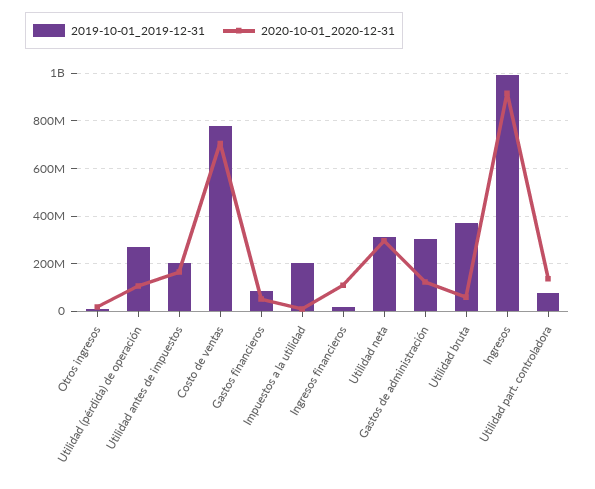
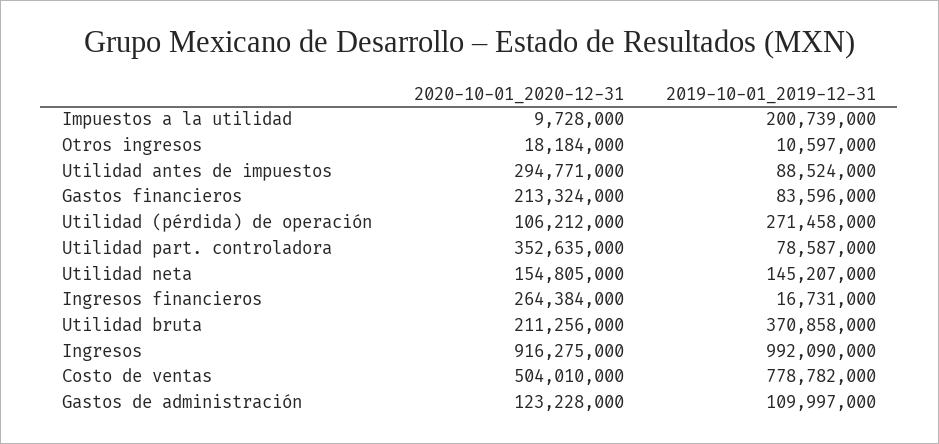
  {
    "2019-10-01_2019-12-31": {
      "Otros ingresos": 10597000,
      "Utilidad (pérdida) de operación": 271458000,
-     "Utilidad antes de impuestos": 200000000,
+     "Utilidad antes de impuestos": 88524000,
      "Costo de ventas": 778782000,
      "Gastos financieros": 83596000,
      "Impuestos a la utilidad": 200739000,
      "Ingresos financieros": 16731000,
-     "Utilidad neta": 300000000,
+     "Utilidad neta": 145207000,
-     "Gastos de administración": 300000000,
+     "Gastos de administración": 109997000,
      "Utilidad bruta": 370858000,
      "Ingresos": 992090000,
      "Utilidad part. controladora": 78587000
    },
    "2020-10-01_2020-12-31": {
      "Otros ingresos": 18184000,
      "Utilidad (pérdida) de operación": 106212000,
-     "Utilidad antes de impuestos": 150000000,
+     "Utilidad antes de impuestos": 294771000,
-     "Costo de ventas": 700000000,
+     "Costo de ventas": 504010000,
-     "Gastos financieros": 50000000,
+     "Gastos financieros": 213324000,
      "Impuestos a la utilidad": 9728000,
-     "Ingresos financieros": 100000000,
+     "Ingresos financieros": 264384000,
-     "Utilidad neta": 300000000,
+     "Utilidad neta": 154805000,
      "Gastos de administración": 123228000,
-     "Utilidad bruta": 50000000,
+     "Utilidad bruta": 211256000,
      "Ingresos": 916275000,
-     "Utilidad part. controladora": 150000000
+     "Utilidad part. controladora": 352635000
    }
  }

